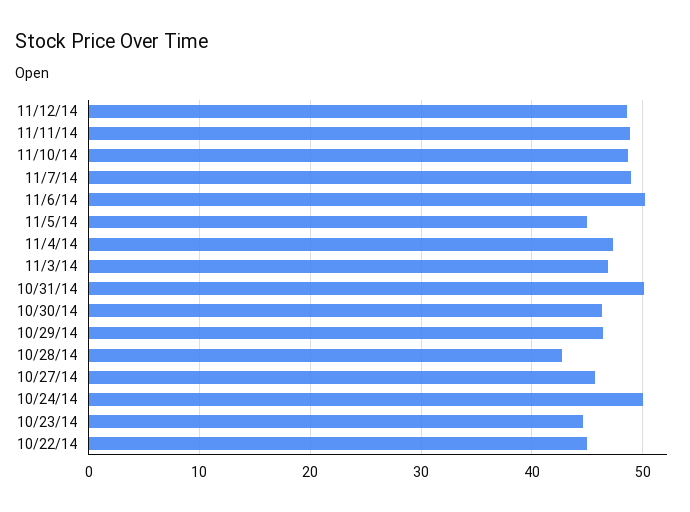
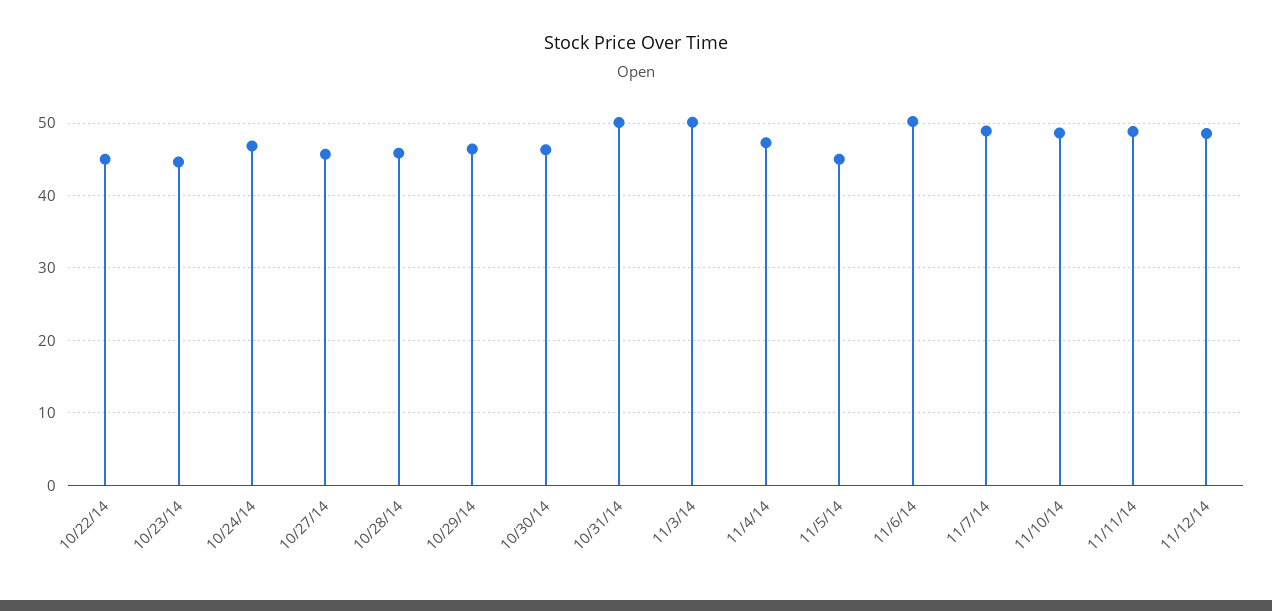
  {
    "11/12/14": 49,
    "11/11/14": 49,
    "11/10/14": 49,
    "11/7/14": 49,
    "11/6/14": 50,
    "11/5/14": 45,
    "11/4/14": 47,
-   "11/3/14": 47,
+   "11/3/14": 50,
    "10/31/14": 50,
    "10/30/14": 46,
    "10/29/14": 46,
-   "10/28/14": 43,
+   "10/28/14": 46,
    "10/27/14": 46,
-   "10/24/14": 50,
+   "10/24/14": 47,
    "10/23/14": 45,
    "10/22/14": 45
  }

